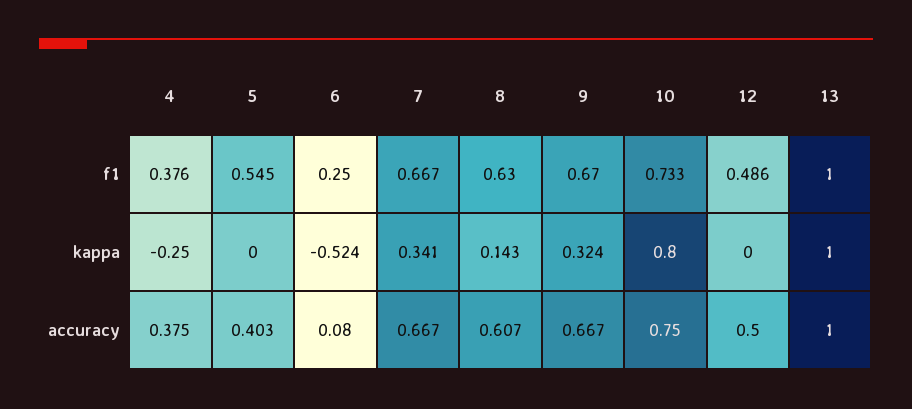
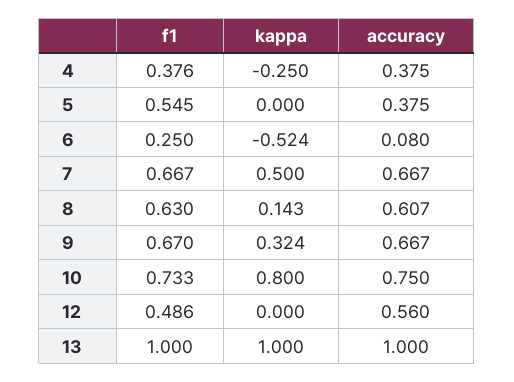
  {
    "4": {
      "f1": 0.376,
      "kappa": -0.25,
      "accuracy": 0.375
    },
    "5": {
      "f1": 0.545,
      "kappa": 0,
-     "accuracy": 0.403
+     "accuracy": 0.375
    },
    "6": {
      "f1": 0.25,
      "kappa": -0.524,
      "accuracy": 0.08
    },
    "7": {
      "f1": 0.667,
-     "kappa": 0.341,
+     "kappa": 0.5,
      "accuracy": 0.667
    },
    "8": {
      "f1": 0.63,
      "kappa": 0.143,
      "accuracy": 0.607
    },
    "9": {
      "f1": 0.67,
      "kappa": 0.324,
      "accuracy": 0.667
    },
    "10": {
      "f1": 0.733,
      "kappa": 0.8,
      "accuracy": 0.75
    },
    "12": {
      "f1": 0.486,
      "kappa": 0,
-     "accuracy": 0.5
+     "accuracy": 0.56
    },
    "13": {
      "f1": 1,
      "kappa": 1,
      "accuracy": 1
    }
  }

